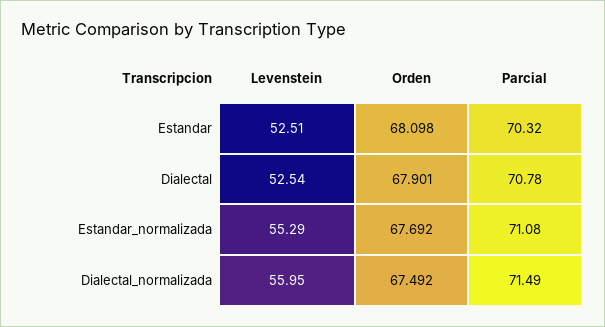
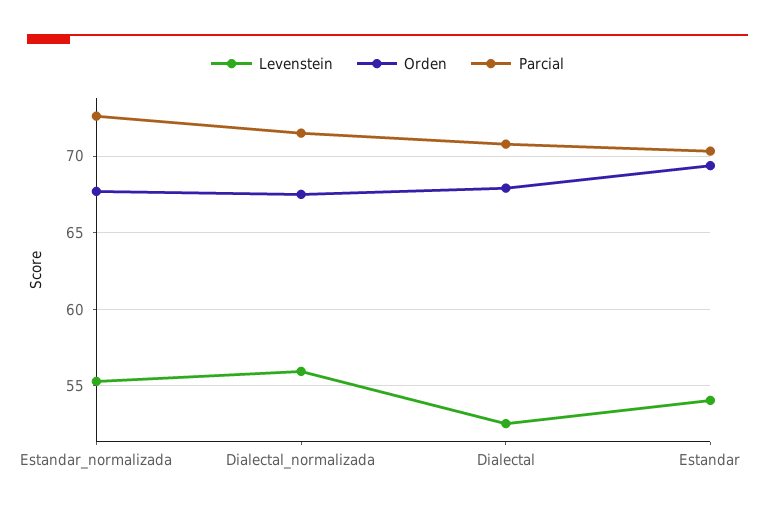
  {
    "Levenstein": {
-     "Estandar": 52.51,
+     "Estandar": 54,
      "Dialectal": 52.54,
      "Estandar_normalizada": 55.29,
      "Dialectal_normalizada": 55.95
    },
    "Orden": {
-     "Estandar": 68.098,
+     "Estandar": 69.5,
      "Dialectal": 67.901,
      "Estandar_normalizada": 67.692,
      "Dialectal_normalizada": 67.492
    },
    "Parcial": {
      "Estandar": 70.32,
      "Dialectal": 70.78,
-     "Estandar_normalizada": 71.08,
+     "Estandar_normalizada": 72.5,
      "Dialectal_normalizada": 71.49
    }
  }

